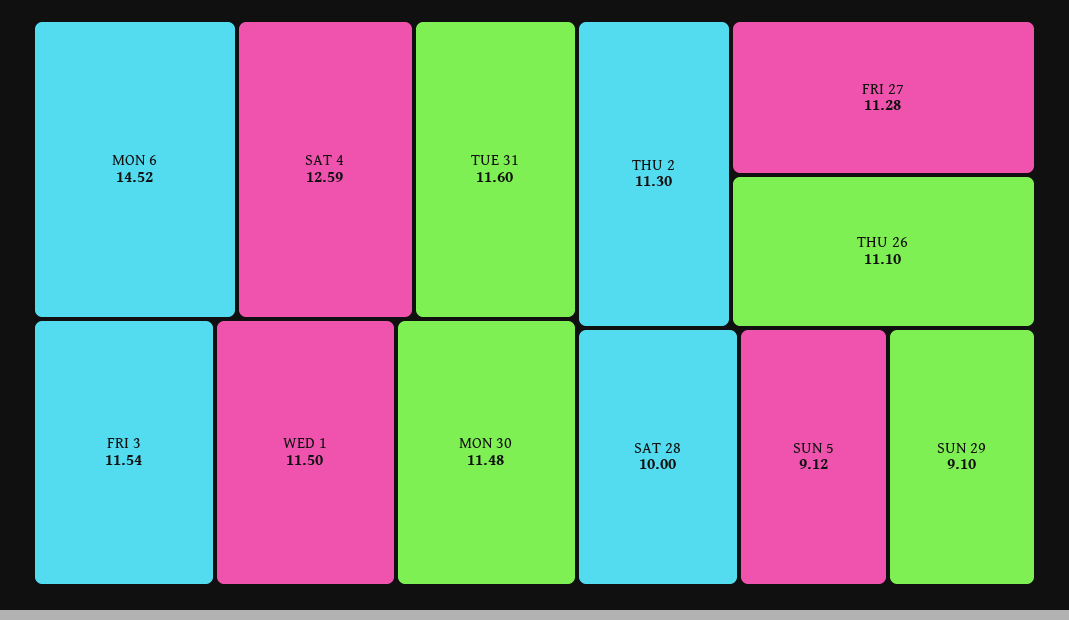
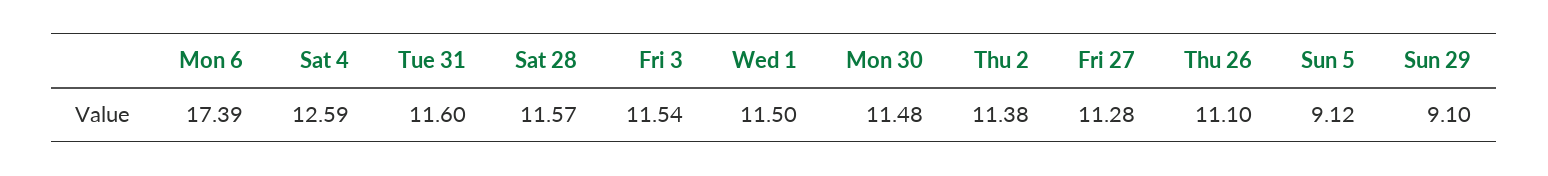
  {
-   "MON 6": 14.52,
+   "MON 6": 17.39,
    "SAT 4": 12.59,
    "TUE 31": 11.6,
    "FRI 3": 11.54,
    "WED 1": 11.5,
    "MON 30": 11.48,
-   "THU 2": 11.3,
+   "THU 2": 11.38,
    "FRI 27": 11.28,
    "THU 26": 11.1,
-   "SAT 28": 10,
+   "SAT 28": 11.57,
    "SUN 5": 9.12,
    "SUN 29": 9.1
  }

